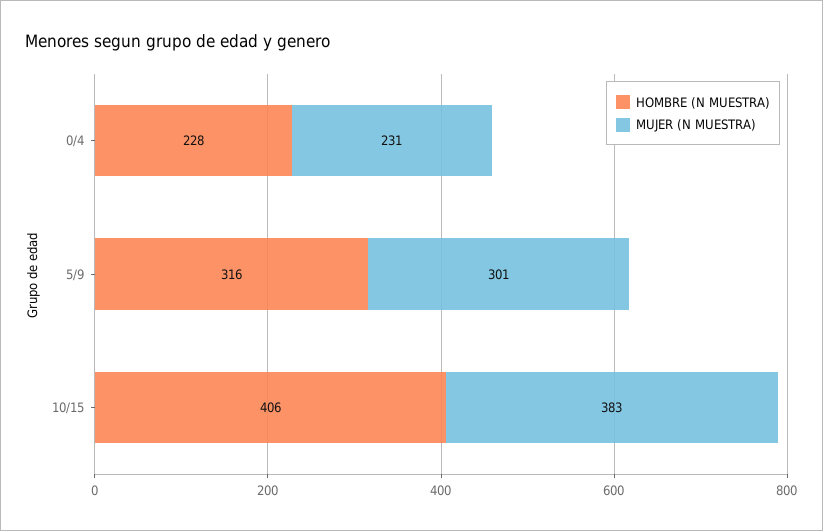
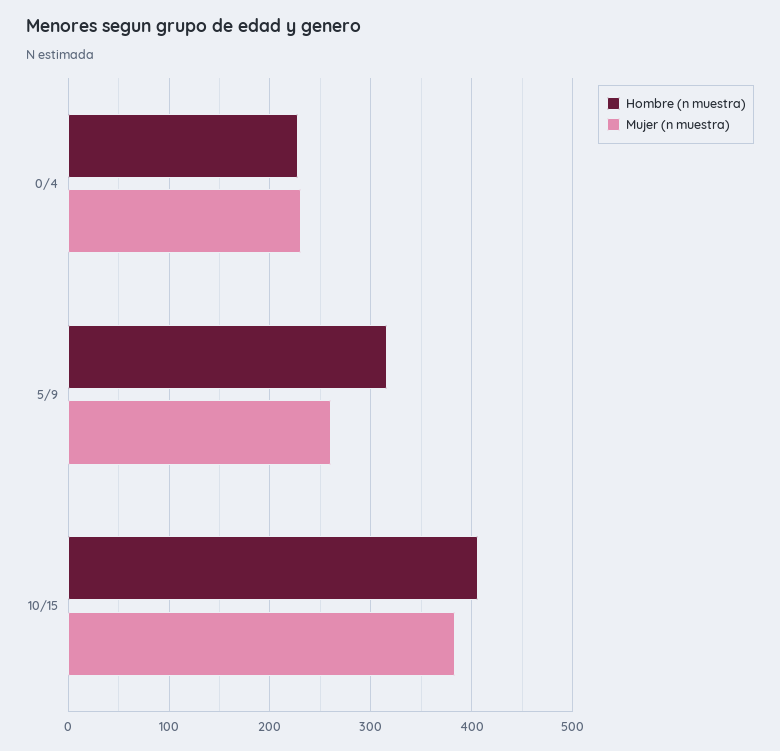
  {
    "HOMBRE (N MUESTRA)": {
      "0/4": 228,
      "5/9": 316,
      "10/15": 406
    },
    "MUJER (N MUESTRA)": {
      "0/4": 231,
-     "5/9": 301,
+     "5/9": 260,
      "10/15": 383
    }
  }

